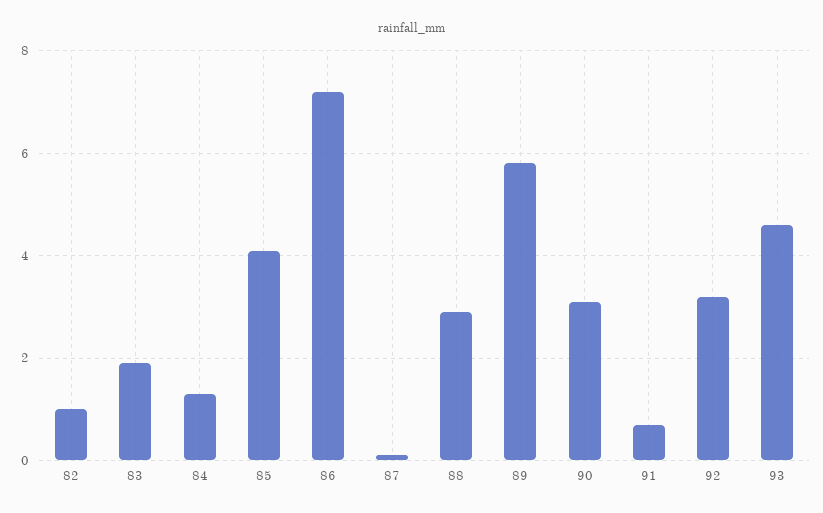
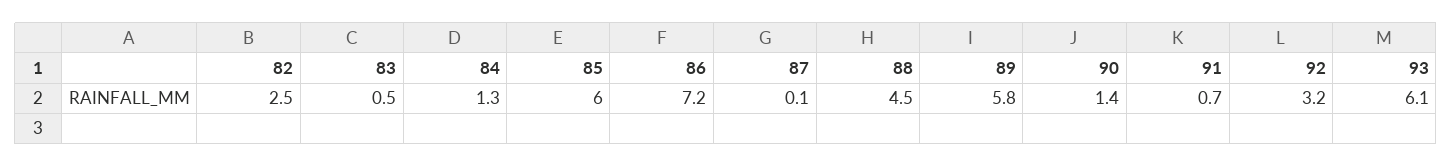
  {
-   "82": 1,
+   "82": 2.5,
-   "83": 2,
+   "83": 0.5,
    "84": 1.3,
-   "85": 4,
+   "85": 6,
    "86": 7.2,
    "87": 0.1,
-   "88": 3,
+   "88": 4.5,
    "89": 5.8,
-   "90": 3,
+   "90": 1.4,
    "91": 0.7,
    "92": 3.2,
-   "93": 4.5
+   "93": 6.1
  }

